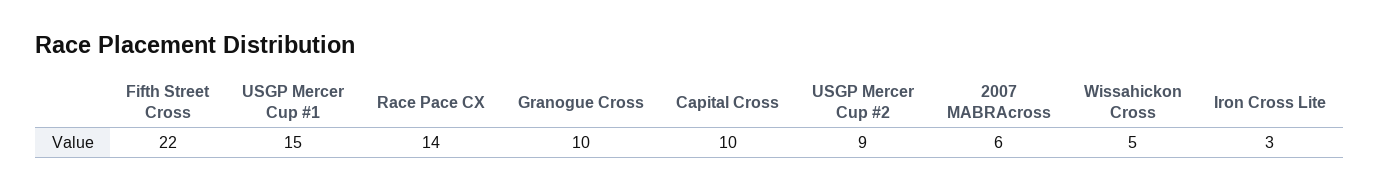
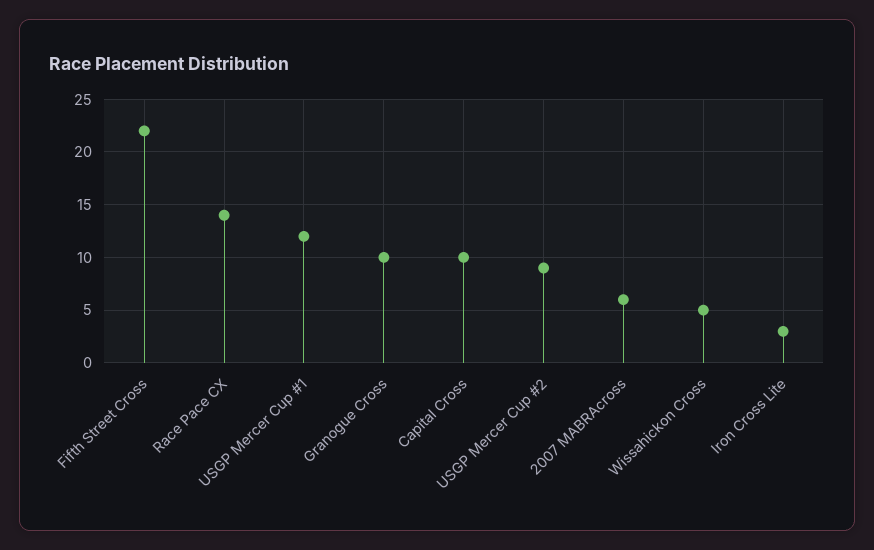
  {
    "Fifth Street Cross": 22,
-   "USGP Mercer Cup #1": 15,
+   "USGP Mercer Cup #1": 12,
    "Race Pace CX": 14,
    "Granogue Cross": 10,
    "Capital Cross": 10,
    "USGP Mercer Cup #2": 9,
    "2007 MABRAcross": 6,
    "Wissahickon Cross": 5,
    "Iron Cross Lite": 3
  }

